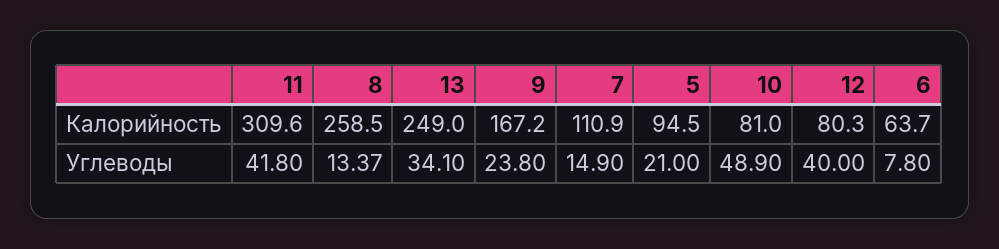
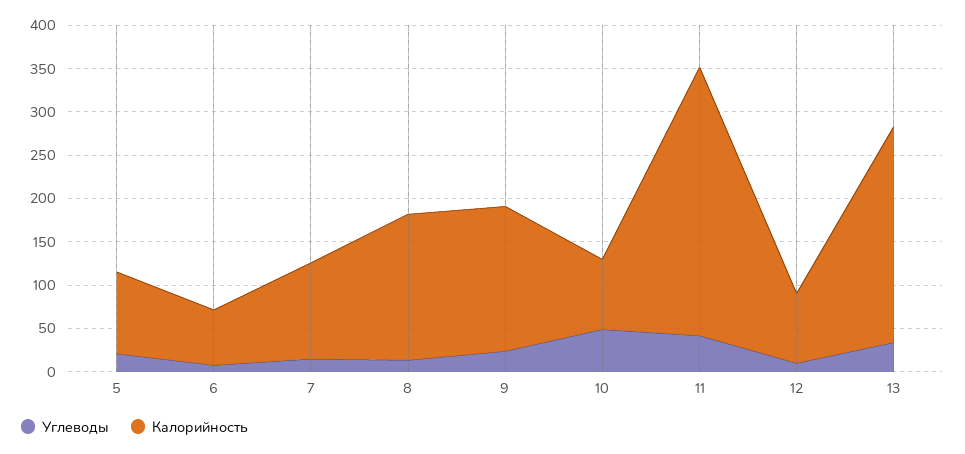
  {
    "Калорийность": {
      "11": 309.6,
-     "8": 258.5,
+     "8": 170,
      "13": 249,
      "9": 167.2,
      "7": 110.9,
      "5": 94.5,
      "10": 81,
      "12": 80.3,
      "6": 63.7
    },
    "Углеводы": {
      "11": 41.8,
      "8": 13.37,
      "13": 34.1,
      "9": 23.8,
      "7": 14.9,
      "5": 21,
      "10": 48.9,
-     "12": 40,
+     "12": 10,
      "6": 7.8
    }
  }

